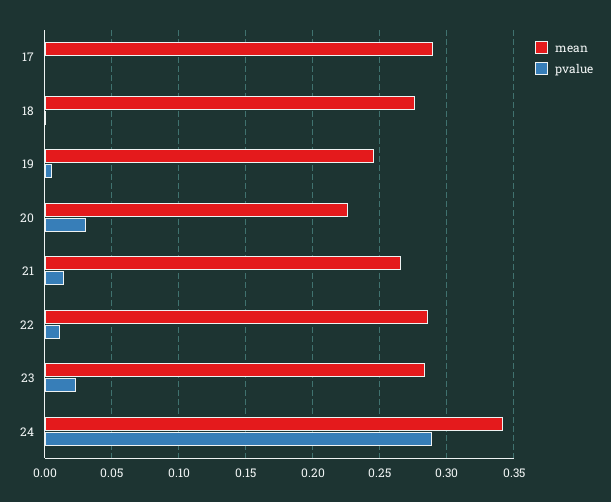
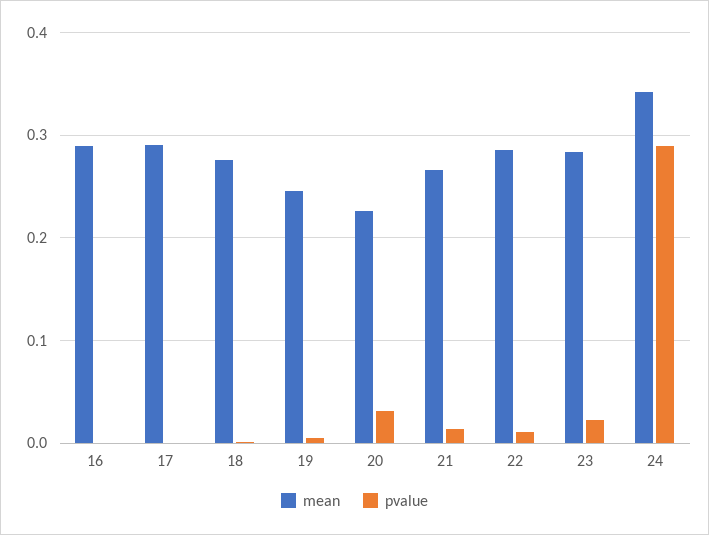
  {
    "mean": {
      "17": 0.29,
      "18": 0.275,
      "19": 0.245,
      "20": 0.225,
      "21": 0.265,
      "22": 0.285,
      "23": 0.285,
-     "24": 0.34
+     "24": 0.34,
+     "16": 0.29
    },
    "pvalue": {
      "17": 0,
      "18": 0,
      "19": 0.005,
      "20": 0.03,
      "21": 0.015,
      "22": 0.01,
      "23": 0.025,
-     "24": 0.29
+     "24": 0.29,
+     "16": 0
    }
  }

